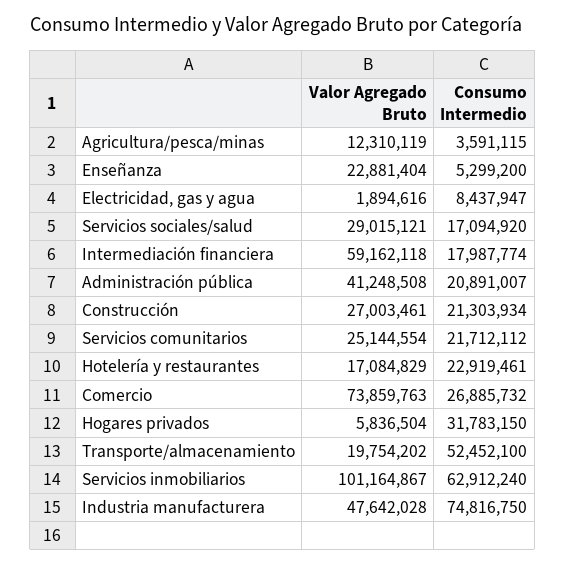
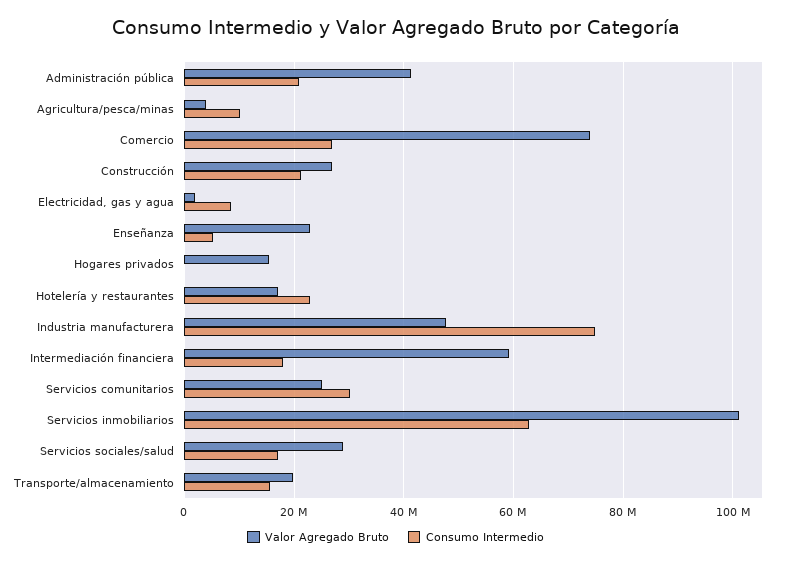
  {
    "Valor Agregado Bruto": {
-     "Agricultura/pesca/minas": 12310119,
+     "Agricultura/pesca/minas": 4000000,
      "Enseñanza": 22881404,
      "Electricidad, gas y agua": 1894616,
      "Servicios sociales/salud": 29015121,
      "Intermediación financiera": 59162118,
      "Administración pública": 41248508,
      "Construcción": 27003461,
      "Servicios comunitarios": 25144554,
      "Hotelería y restaurantes": 17084829,
      "Comercio": 73859763,
-     "Hogares privados": 5836504,
+     "Hogares privados": 16000000,
      "Transporte/almacenamiento": 19754202,
      "Servicios inmobiliarios": 101164867,
      "Industria manufacturera": 47642028
    },
    "Consumo Intermedio": {
-     "Agricultura/pesca/minas": 3591115,
+     "Agricultura/pesca/minas": 10000000,
      "Enseñanza": 5299200,
      "Electricidad, gas y agua": 8437947,
      "Servicios sociales/salud": 17094920,
      "Intermediación financiera": 17987774,
      "Administración pública": 20891007,
      "Construcción": 21303934,
-     "Servicios comunitarios": 21712112,
+     "Servicios comunitarios": 30000000,
      "Hotelería y restaurantes": 22919461,
      "Comercio": 26885732,
-     "Hogares privados": 31783150,
+     "Hogares privados": 0,
-     "Transporte/almacenamiento": 52452100,
+     "Transporte/almacenamiento": 16000000,
      "Servicios inmobiliarios": 62912240,
      "Industria manufacturera": 74816750
    }
  }

